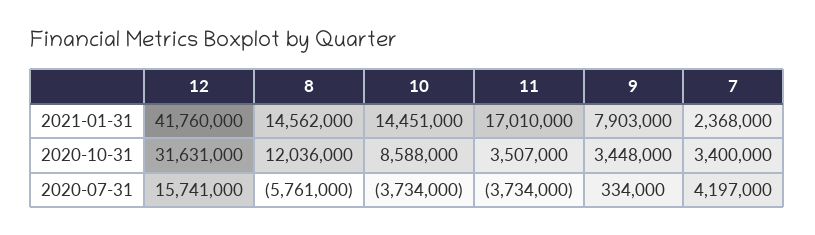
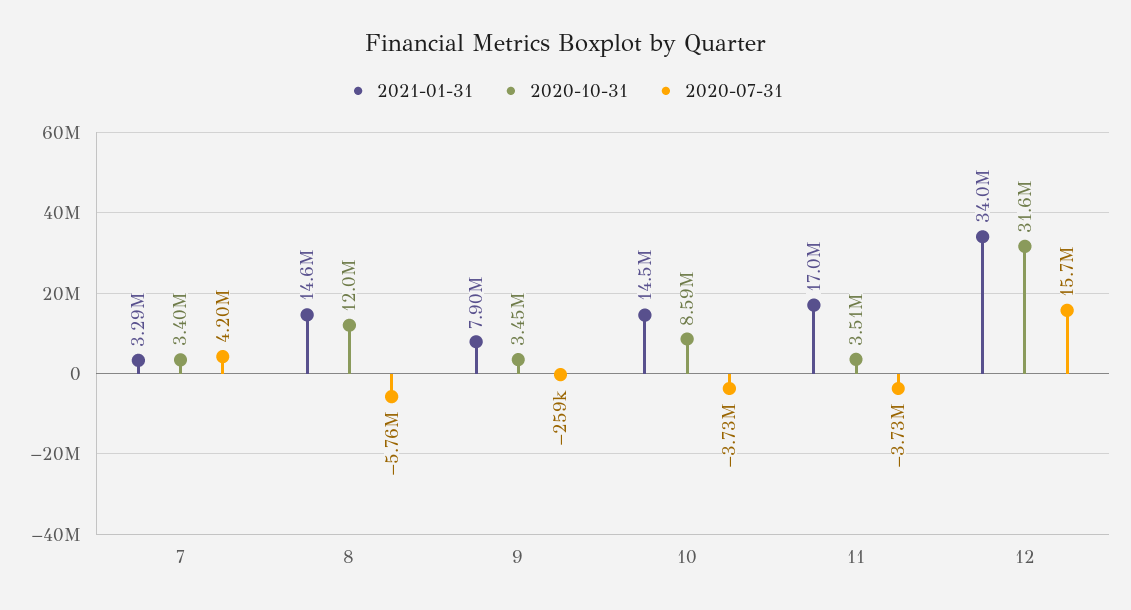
  {
    "2021-01-31": {
-     "12": 41760000,
+     "12": 34000000,
      "8": 14562000,
      "10": 14451000,
      "11": 17010000,
      "9": 7903000,
-     "7": 2368000
+     "7": 3290000
    },
    "2020-10-31": {
      "12": 31631000,
      "8": 12036000,
      "10": 8588000,
      "11": 3507000,
      "9": 3448000,
      "7": 3400000
    },
    "2020-07-31": {
      "12": 15741000,
      "8": -5761000,
      "10": -3734000,
      "11": -3734000,
-     "9": 334000,
+     "9": -259000,
      "7": 4197000
    }
  }

